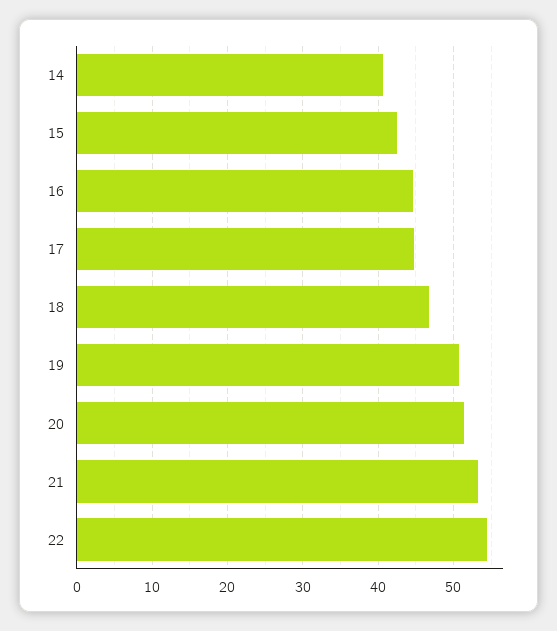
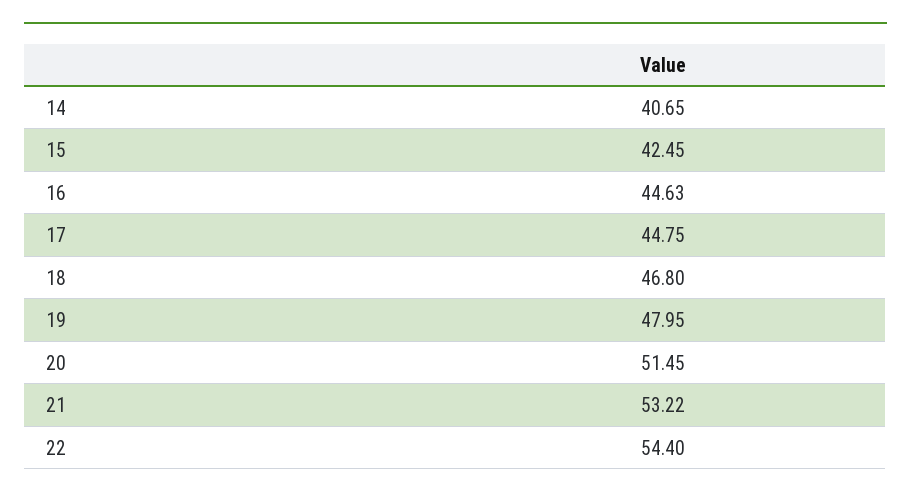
  {
    "14": 40.65,
    "15": 42.45,
    "16": 44.63,
    "17": 44.75,
    "18": 46.8,
-   "19": 51,
+   "19": 47.95,
    "20": 51.45,
    "21": 53.22,
    "22": 54.4
  }

